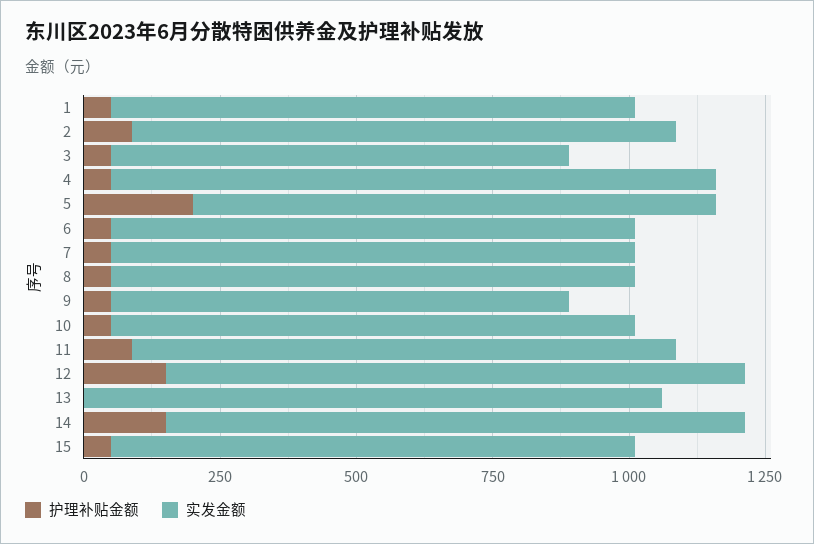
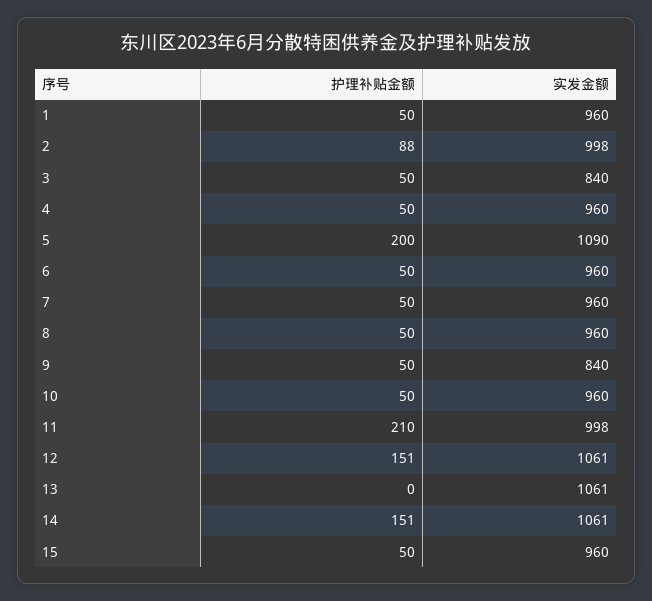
  {
    "护理补贴金额": {
      "1": 50,
      "2": 88,
      "3": 50,
      "4": 50,
      "5": 200,
      "6": 50,
      "7": 50,
      "8": 50,
      "9": 50,
      "10": 50,
-     "11": 100,
+     "11": 210,
      "12": 151,
      "13": 0,
      "14": 151,
      "15": 50
    },
    "实发金额": {
      "1": 960,
      "2": 998,
      "3": 840,
-     "4": 1100,
+     "4": 960,
-     "5": 950,
+     "5": 1090,
      "6": 960,
      "7": 960,
      "8": 960,
      "9": 840,
      "10": 960,
      "11": 998,
      "12": 1061,
      "13": 1061,
      "14": 1061,
      "15": 960
    }
  }

